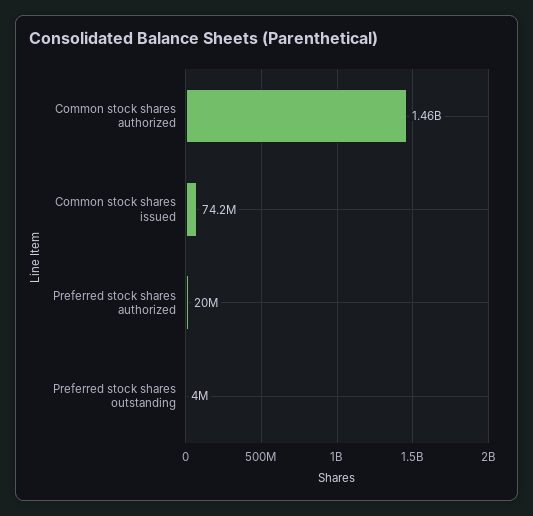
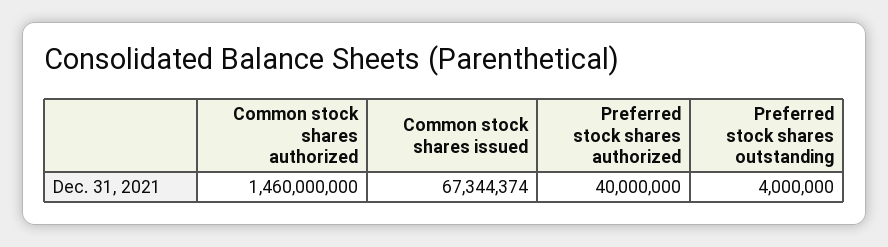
  {
    "Common stock shares authorized": 1460000000,
-   "Common stock shares issued": 74200000,
+   "Common stock shares issued": 67344374,
-   "Preferred stock shares authorized": 20000000,
+   "Preferred stock shares authorized": 40000000,
    "Preferred stock shares outstanding": 4000000
  }

